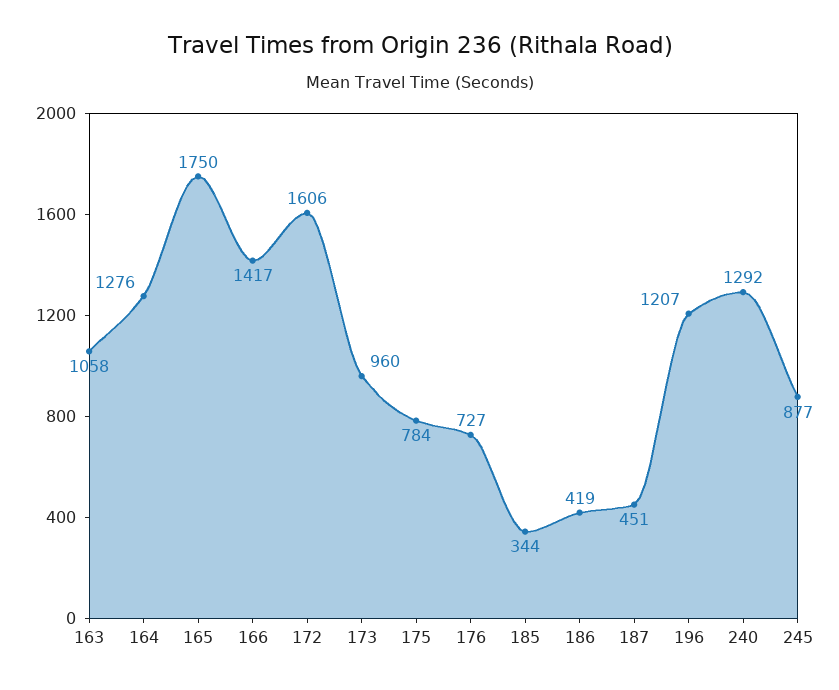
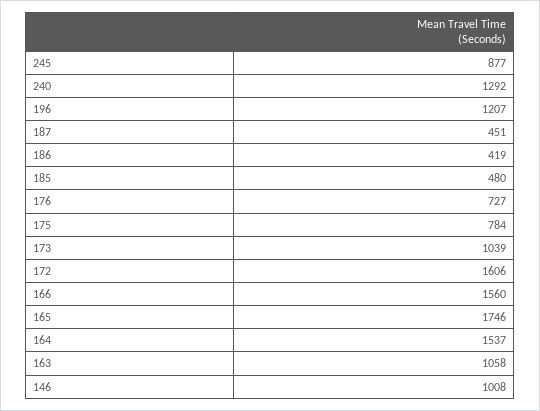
  {
    "163": 1058,
-   "164": 1276,
+   "164": 1537,
-   "165": 1750,
+   "165": 1746,
-   "166": 1417,
+   "166": 1560,
    "172": 1606,
-   "173": 960,
+   "173": 1039,
    "175": 784,
    "176": 727,
-   "185": 344,
+   "185": 480,
    "186": 419,
    "187": 451,
    "196": 1207,
    "240": 1292,
-   "245": 877
+   "245": 877,
+   "146": 1008
  }

